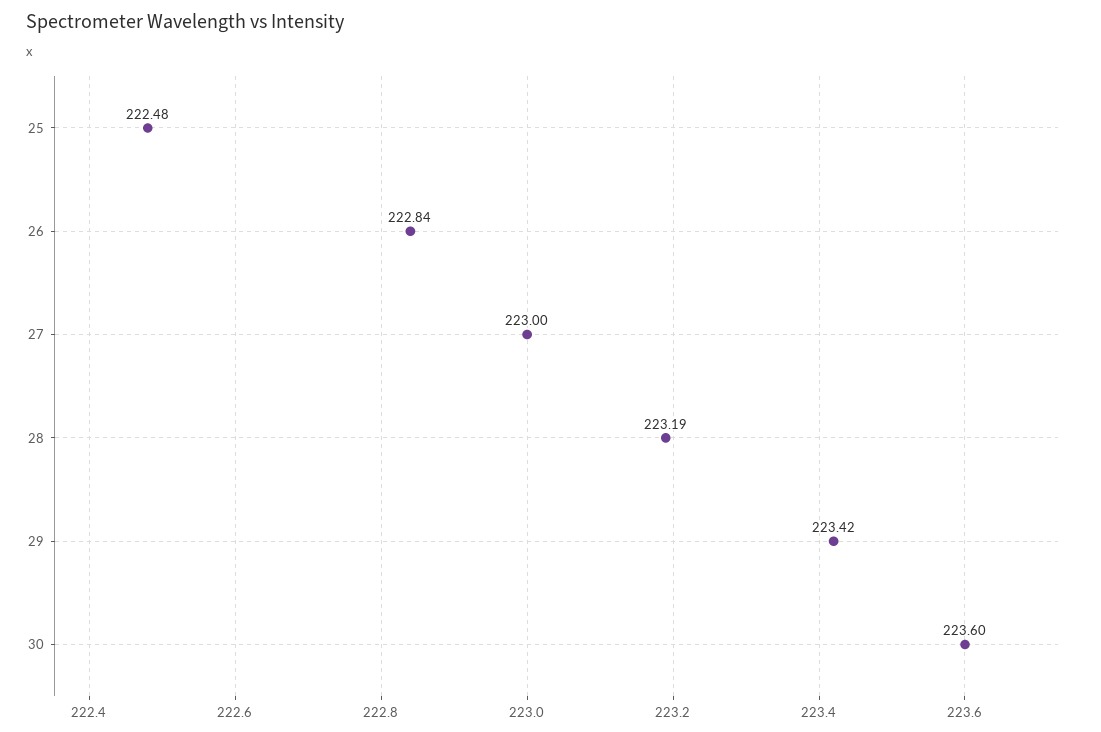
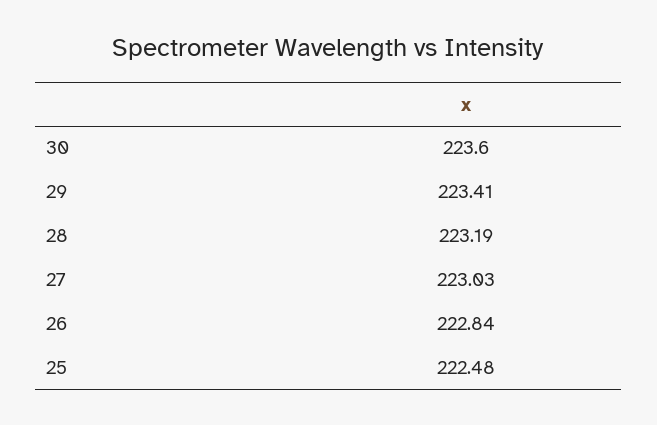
  {
    "25": 222.48,
    "26": 222.84,
-   "27": 223,
+   "27": 223.03,
    "28": 223.19,
-   "29": 223.42,
+   "29": 223.41,
    "30": 223.6
  }

